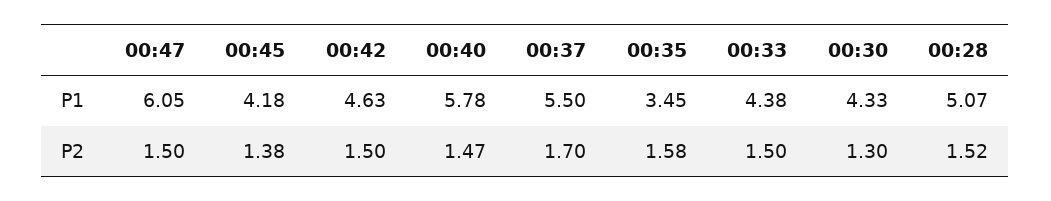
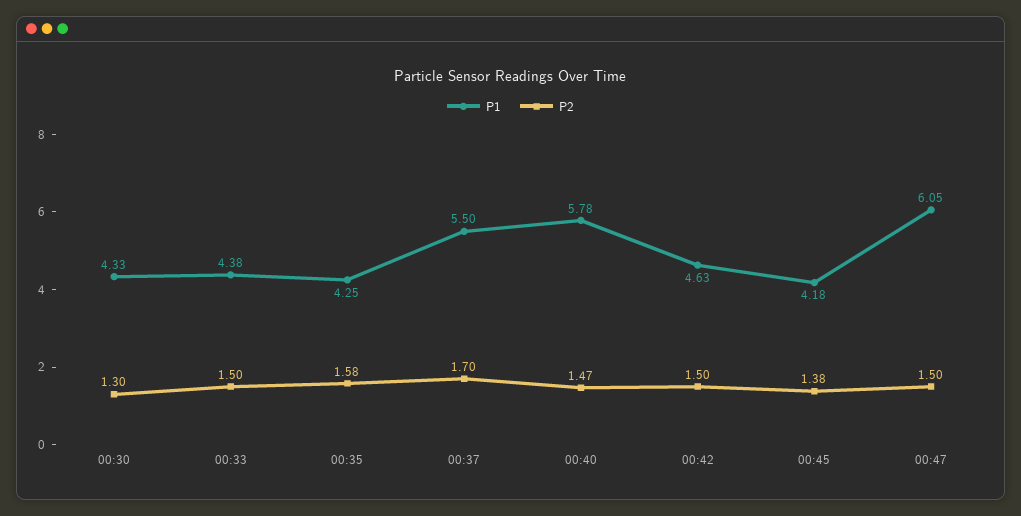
  {
    "P1": {
      "00:47": 6.05,
      "00:45": 4.18,
      "00:42": 4.63,
      "00:40": 5.78,
      "00:37": 5.5,
-     "00:35": 3.45,
+     "00:35": 4.25,
      "00:33": 4.38,
-     "00:30": 4.33,
+     "00:30": 4.33
-     "00:28": 5.07
    },
    "P2": {
      "00:47": 1.5,
      "00:45": 1.38,
      "00:42": 1.5,
      "00:40": 1.47,
      "00:37": 1.7,
      "00:35": 1.58,
      "00:33": 1.5,
-     "00:30": 1.3,
+     "00:30": 1.3
-     "00:28": 1.52
    }
  }

